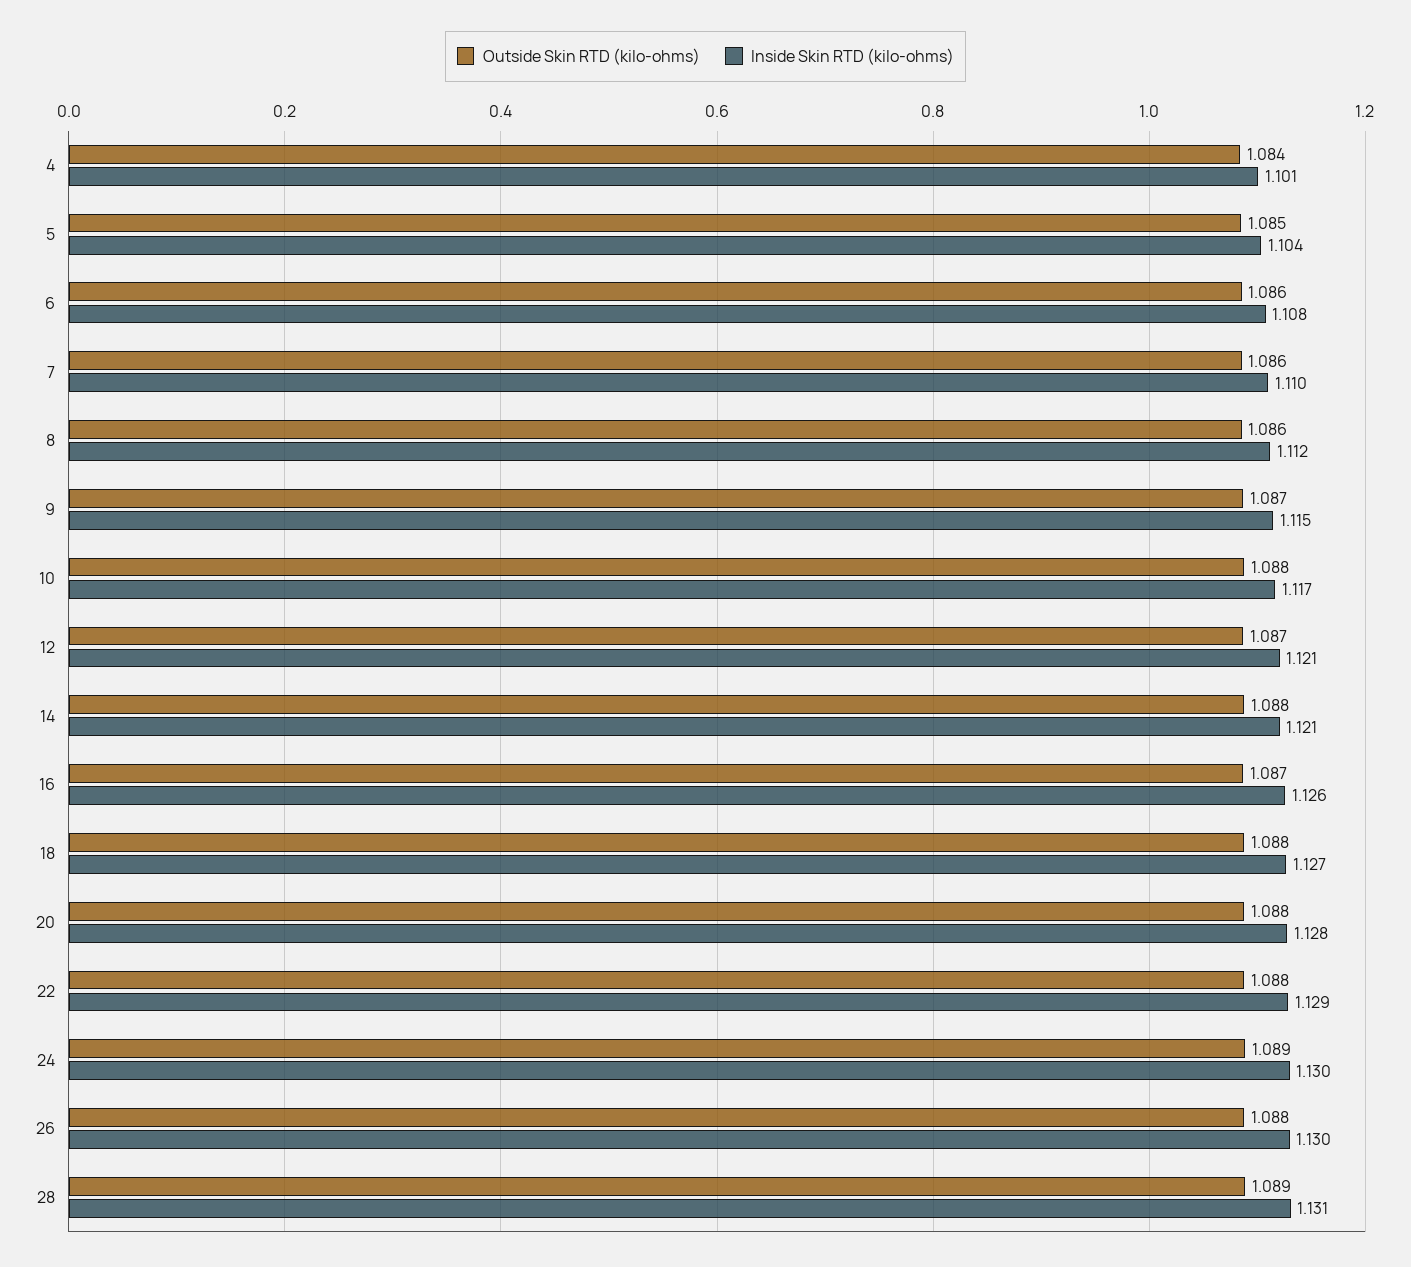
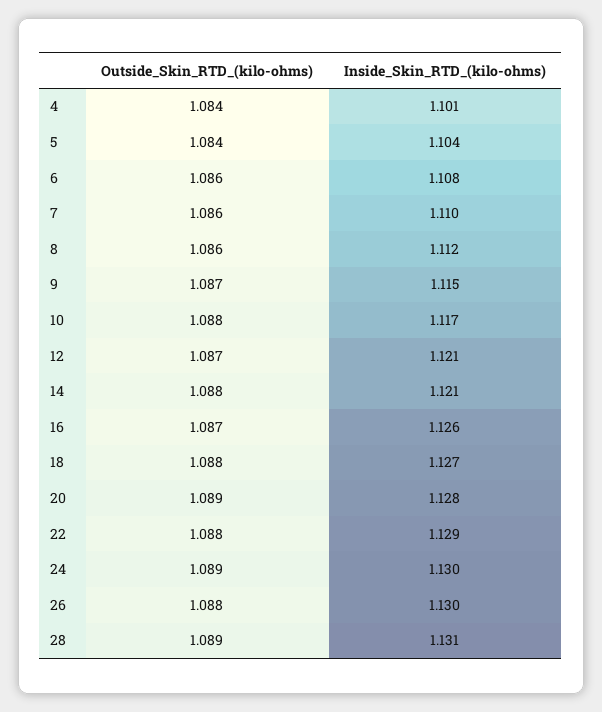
  {
    "Outside Skin RTD (kilo-ohms)": {
      "4": 1.084,
-     "5": 1.085,
+     "5": 1.084,
      "6": 1.086,
      "7": 1.086,
      "8": 1.086,
      "9": 1.087,
      "10": 1.088,
      "12": 1.087,
      "14": 1.088,
      "16": 1.087,
      "18": 1.088,
-     "20": 1.088,
+     "20": 1.089,
      "22": 1.088,
      "24": 1.089,
      "26": 1.088,
      "28": 1.089
    },
    "Inside Skin RTD (kilo-ohms)": {
      "4": 1.101,
      "5": 1.104,
      "6": 1.108,
      "7": 1.11,
      "8": 1.112,
      "9": 1.115,
      "10": 1.117,
      "12": 1.121,
      "14": 1.121,
      "16": 1.126,
      "18": 1.127,
      "20": 1.128,
      "22": 1.129,
      "24": 1.13,
      "26": 1.13,
      "28": 1.131
    }
  }

